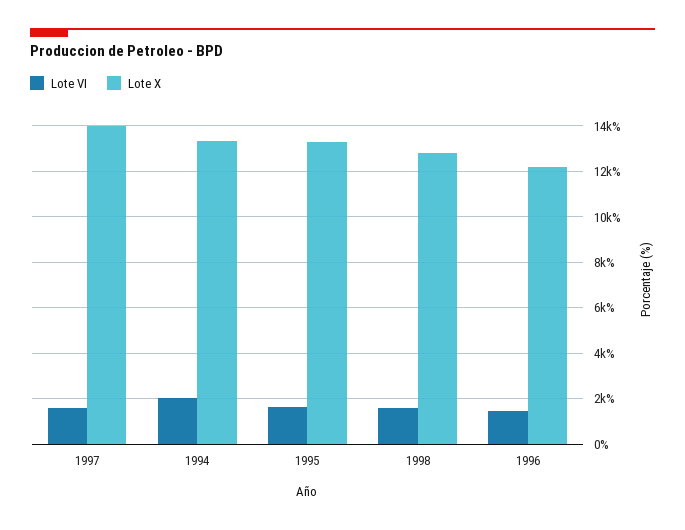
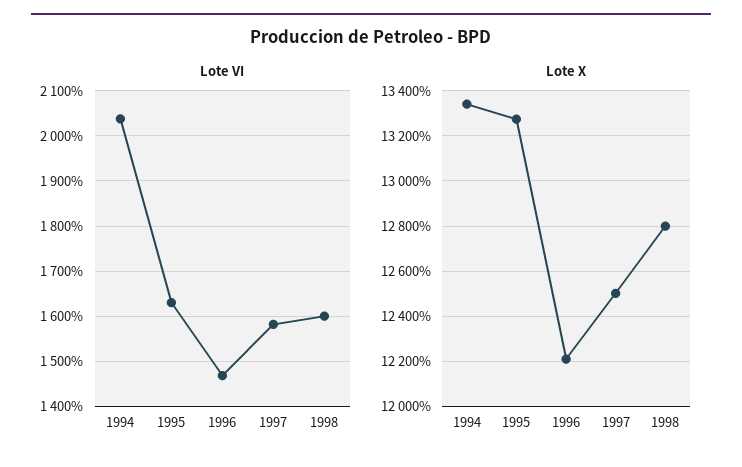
  {
    "Lote VI": {
      "1997": 1580,
      "1994": 2040,
      "1995": 1640,
      "1998": 1600,
      "1996": 1460
    },
    "Lote X": {
-     "1997": 14000,
+     "1997": 12500,
      "1994": 13350,
      "1995": 13250,
      "1998": 12800,
      "1996": 12200
    }
  }

